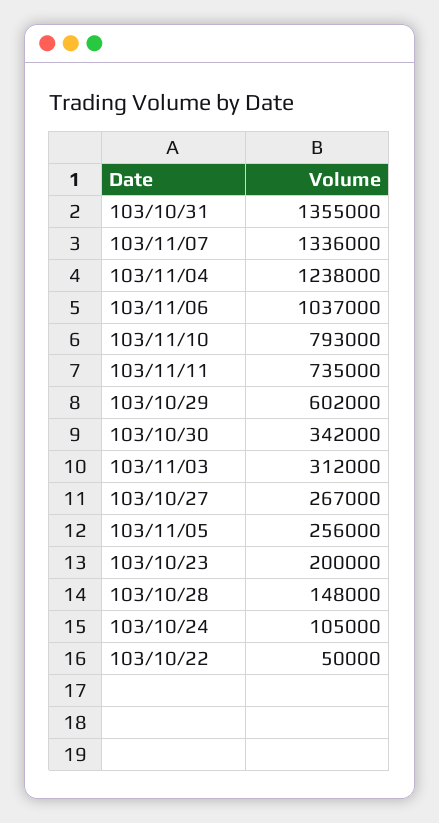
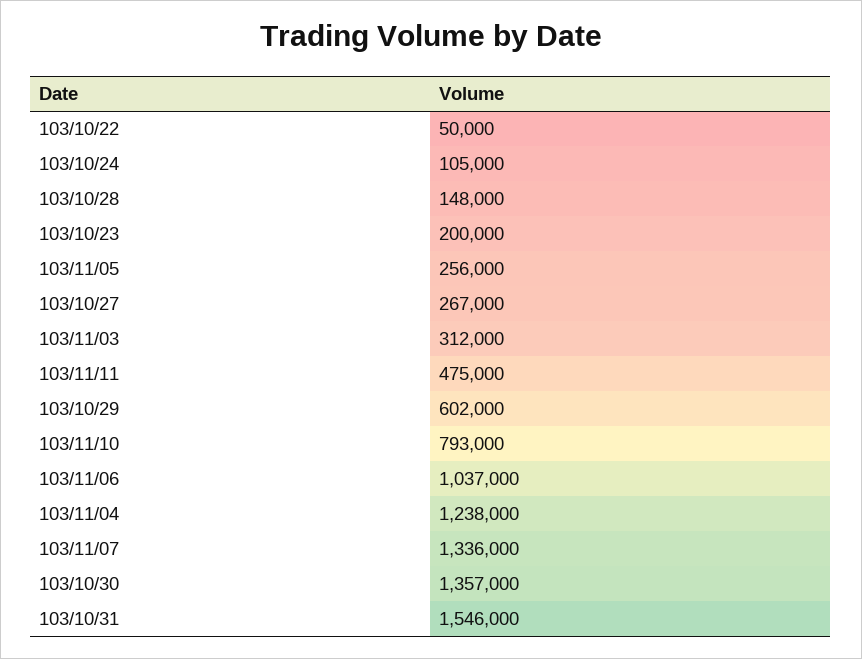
  {
-   "103/10/31": 1355000,
+   "103/10/31": 1546000,
    "103/11/07": 1336000,
    "103/11/04": 1238000,
    "103/11/06": 1037000,
    "103/11/10": 793000,
-   "103/11/11": 735000,
+   "103/11/11": 475000,
    "103/10/29": 602000,
-   "103/10/30": 342000,
+   "103/10/30": 1357000,
    "103/11/03": 312000,
    "103/10/27": 267000,
    "103/11/05": 256000,
    "103/10/23": 200000,
    "103/10/28": 148000,
    "103/10/24": 105000,
    "103/10/22": 50000
  }

